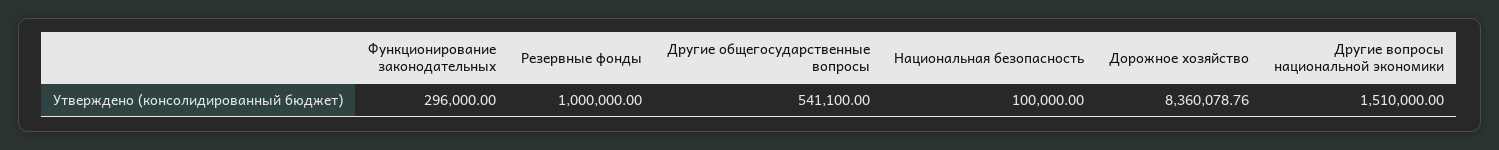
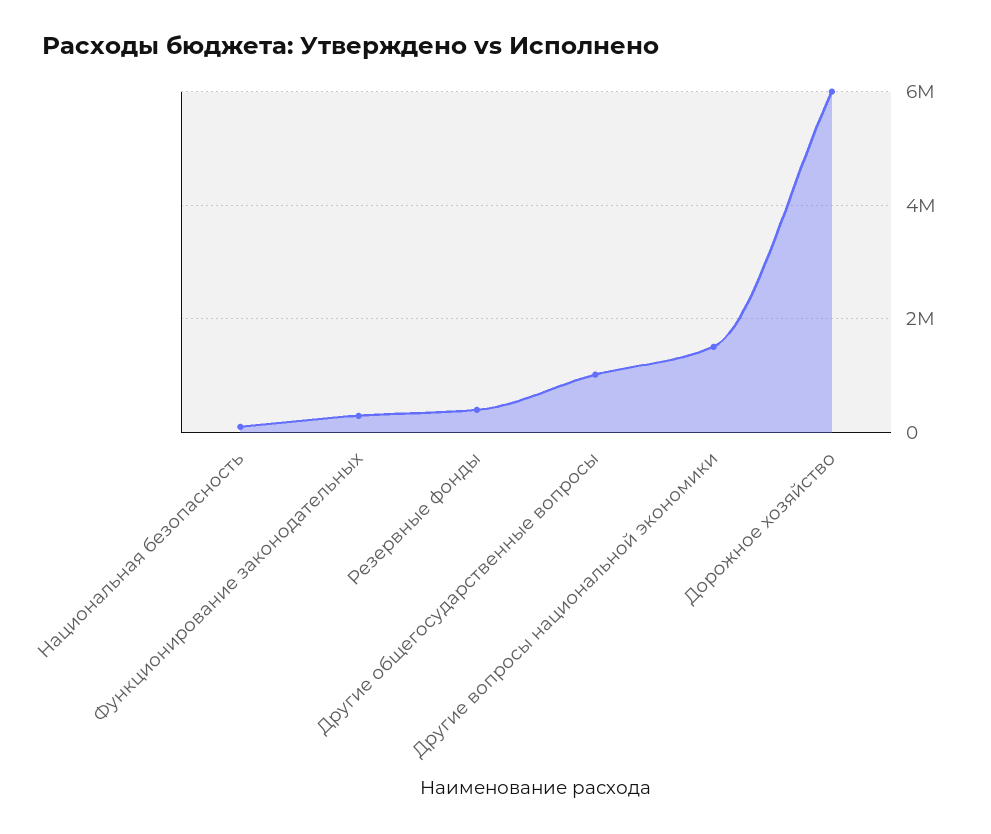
  {
    "Функционирование законодательных": 296000,
-   "Резервные фонды": 1000000,
+   "Резервные фонды": 400000,
-   "Другие общегосударственные вопросы": 541100,
+   "Другие общегосударственные вопросы": 1000000,
    "Национальная безопасность": 100000,
-   "Дорожное хозяйство": 8360078.76,
+   "Дорожное хозяйство": 6000000,
    "Другие вопросы национальной экономики": 1510000
  }

